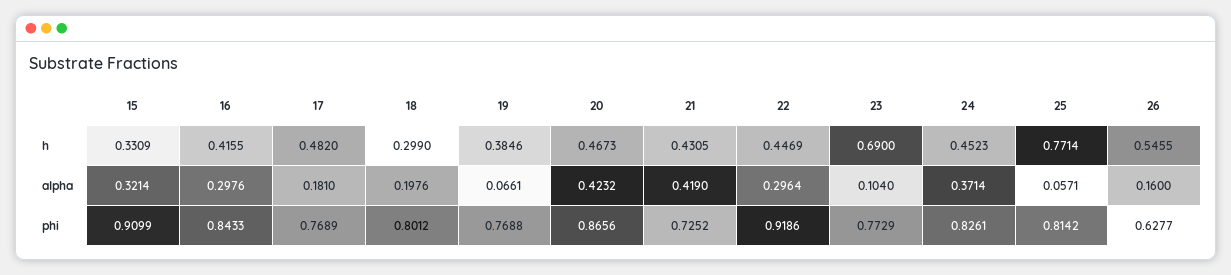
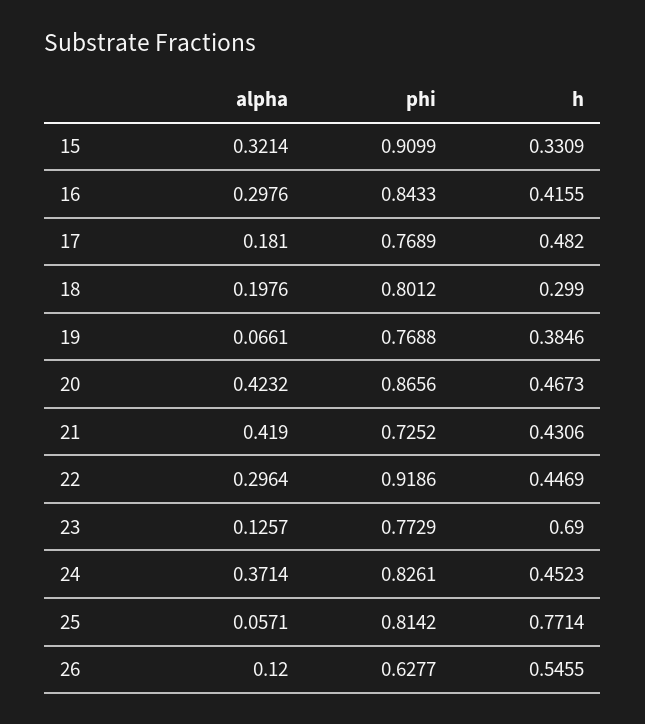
  {
    "15": {
      "h": 0.3309,
      "alpha": 0.3214,
      "phi": 0.9099
    },
    "16": {
      "h": 0.4155,
      "alpha": 0.2976,
      "phi": 0.8433
    },
    "17": {
      "h": 0.482,
      "alpha": 0.181,
      "phi": 0.7689
    },
    "18": {
      "h": 0.299,
      "alpha": 0.1976,
      "phi": 0.8012
    },
    "19": {
      "h": 0.3846,
      "alpha": 0.0661,
      "phi": 0.7688
    },
    "20": {
      "h": 0.4673,
      "alpha": 0.4232,
      "phi": 0.8656
    },
    "21": {
-     "h": 0.4305,
+     "h": 0.4306,
      "alpha": 0.419,
      "phi": 0.7252
    },
    "22": {
      "h": 0.4469,
      "alpha": 0.2964,
      "phi": 0.9186
    },
    "23": {
      "h": 0.69,
-     "alpha": 0.104,
+     "alpha": 0.1257,
      "phi": 0.7729
    },
    "24": {
      "h": 0.4523,
      "alpha": 0.3714,
      "phi": 0.8261
    },
    "25": {
      "h": 0.7714,
      "alpha": 0.0571,
      "phi": 0.8142
    },
    "26": {
      "h": 0.5455,
-     "alpha": 0.16,
+     "alpha": 0.12,
      "phi": 0.6277
    }
  }

